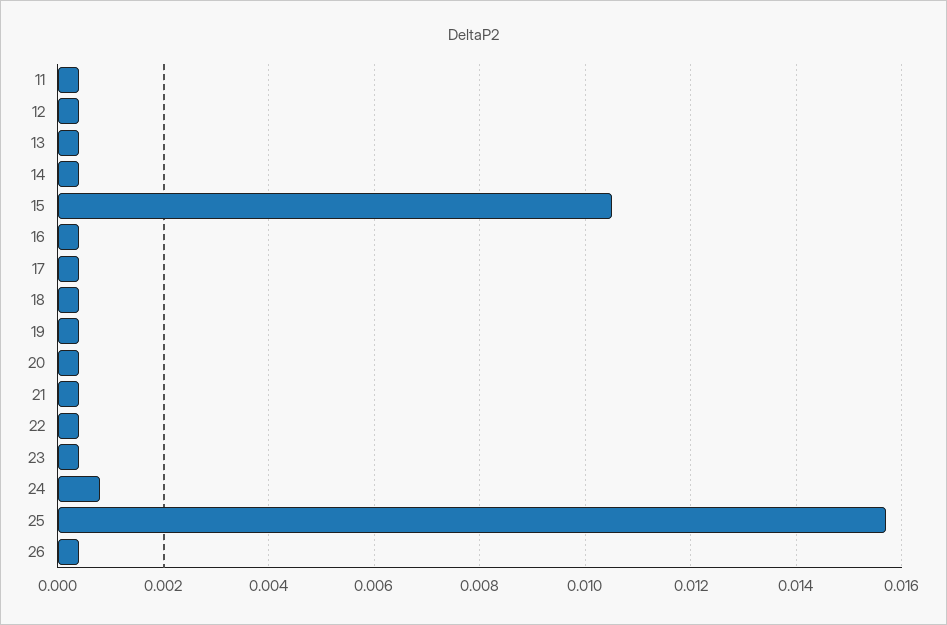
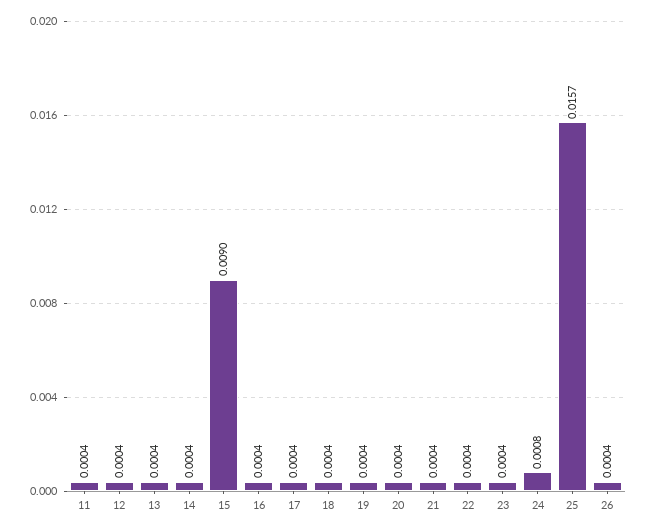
  {
    "11": 0.0004,
    "12": 0.0004,
    "13": 0.0004,
    "14": 0.0004,
-   "15": 0.0105,
+   "15": 0.009,
    "16": 0.0004,
    "17": 0.0004,
    "18": 0.0004,
    "19": 0.0004,
    "20": 0.0004,
    "21": 0.0004,
    "22": 0.0004,
    "23": 0.0004,
    "24": 0.0008,
    "25": 0.0157,
    "26": 0.0004
  }

